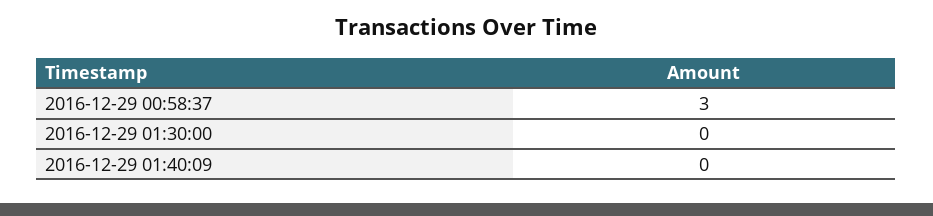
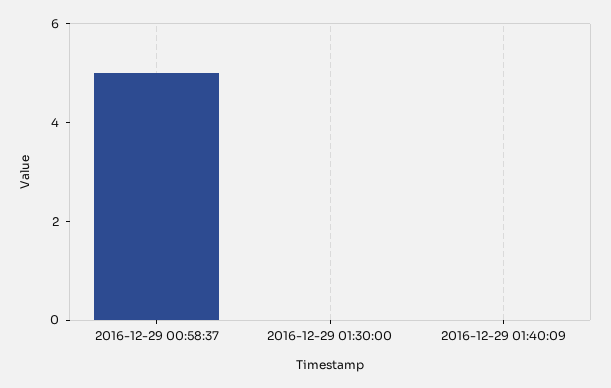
  {
-   "2016-12-29 00:58:37": 3,
+   "2016-12-29 00:58:37": 5,
    "2016-12-29 01:30:00": 0,
    "2016-12-29 01:40:09": 0
  }

